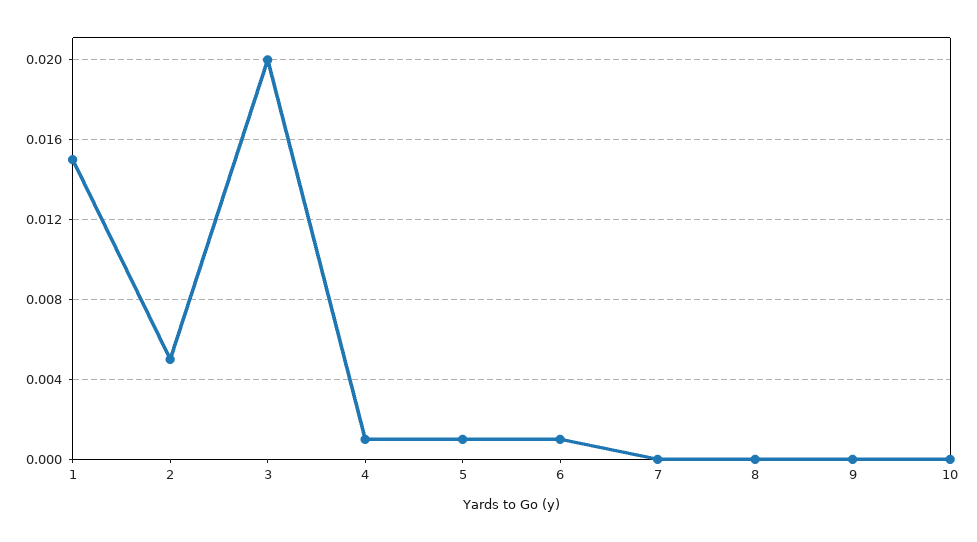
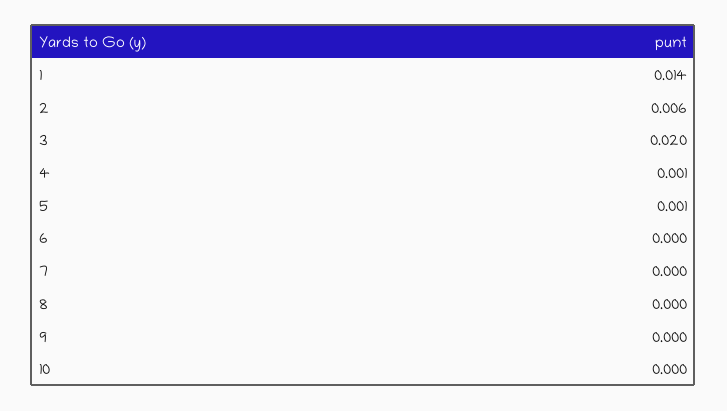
  {
-   "1": 0.015,
+   "1": 0.014,
-   "2": 0.005,
+   "2": 0.006,
    "3": 0.02,
    "4": 0.001,
    "5": 0.001,
-   "6": 0.001,
+   "6": 0,
    "7": 0,
    "8": 0,
    "9": 0,
    "10": 0
  }

